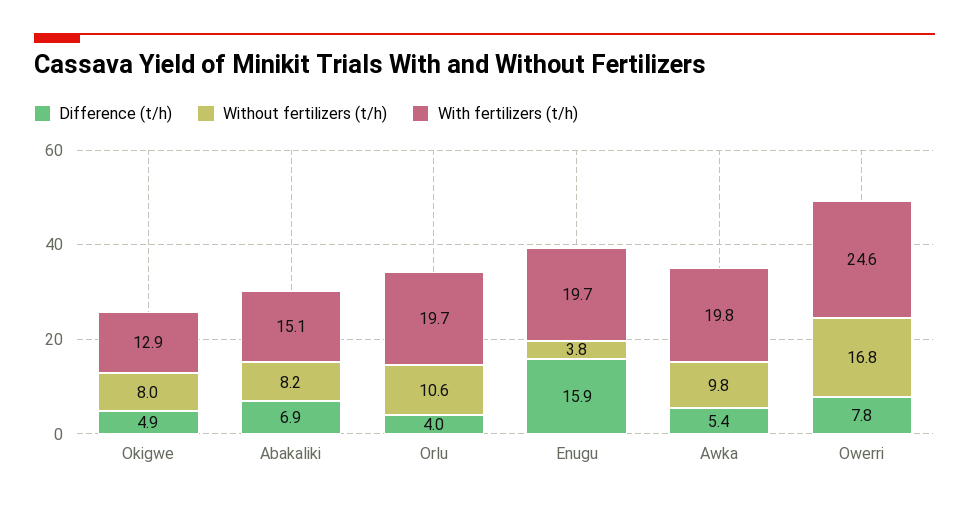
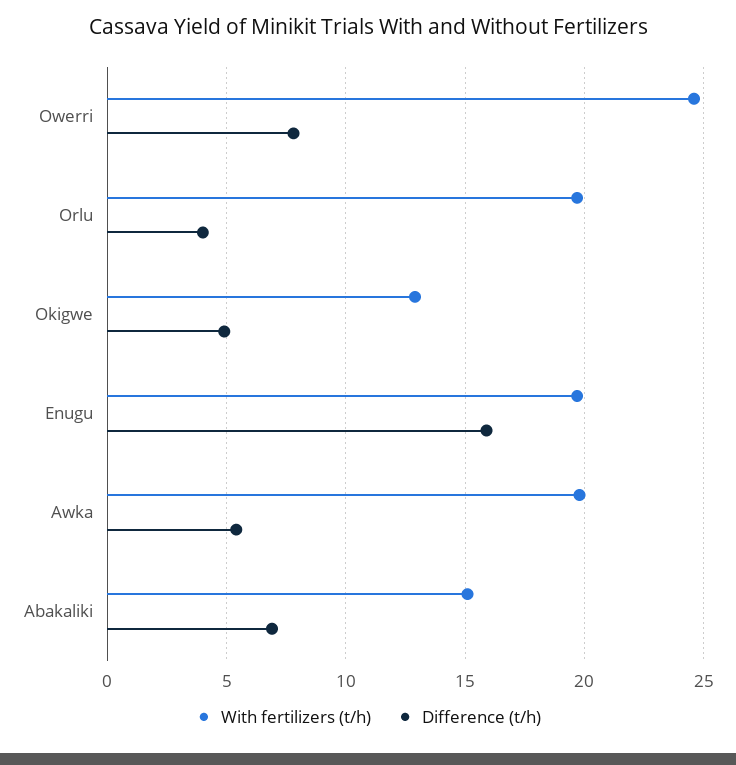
  {
    "Difference (t/h)": {
      "Okigwe": 4.9,
      "Abakaliki": 6.9,
      "Orlu": 4,
      "Enugu": 15.9,
      "Awka": 5.4,
      "Owerri": 7.8
    },
-   "Without fertilizers (t/h)": {
-     "Okigwe": 8,
-     "Abakaliki": 8.2,
-     "Orlu": 10.6,
-     "Enugu": 3.8,
-     "Awka": 9.8,
-     "Owerri": 16.8
-   },
    "With fertilizers (t/h)": {
      "Okigwe": 12.9,
      "Abakaliki": 15.1,
      "Orlu": 19.7,
      "Enugu": 19.7,
      "Awka": 19.8,
      "Owerri": 24.6
    }
  }

